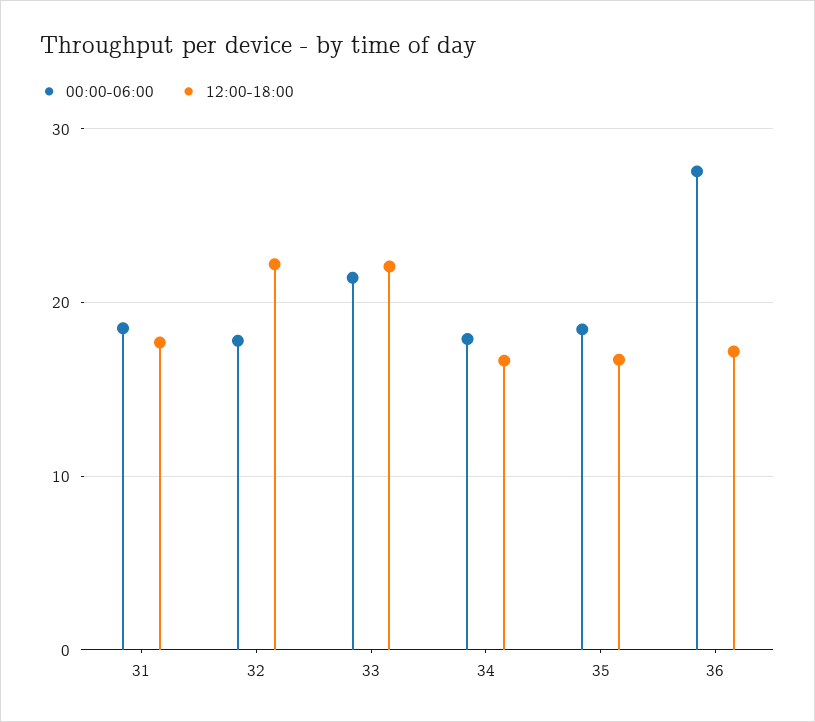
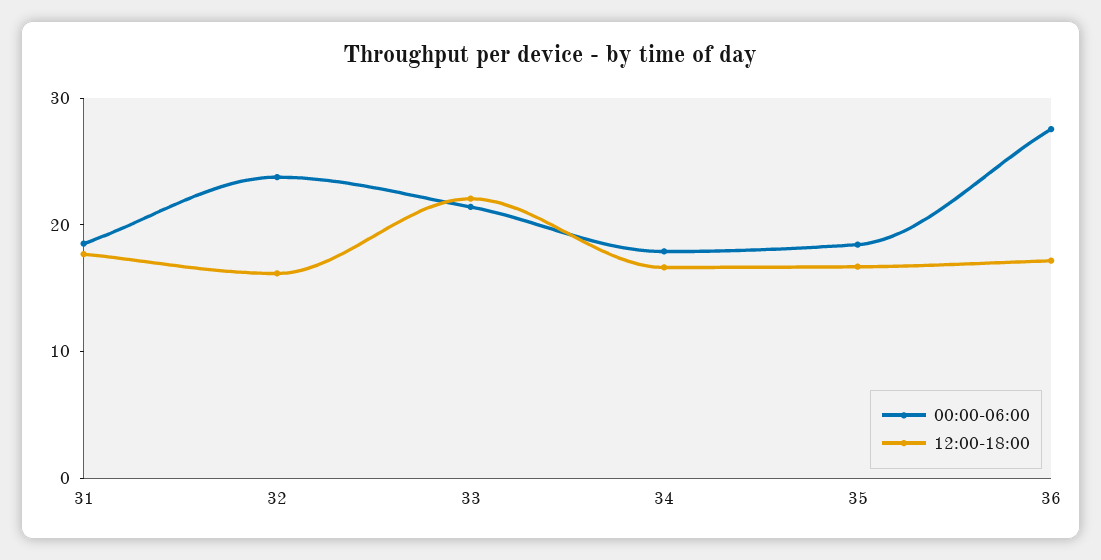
  {
    "00:00-06:00": {
      "31": 19,
-     "32": 18,
+     "32": 24,
      "33": 21,
      "34": 18,
      "35": 18,
      "36": 28
    },
    "12:00-18:00": {
      "31": 18,
-     "32": 22,
+     "32": 16,
      "33": 22,
      "34": 17,
      "35": 17,
      "36": 17
    }
  }

